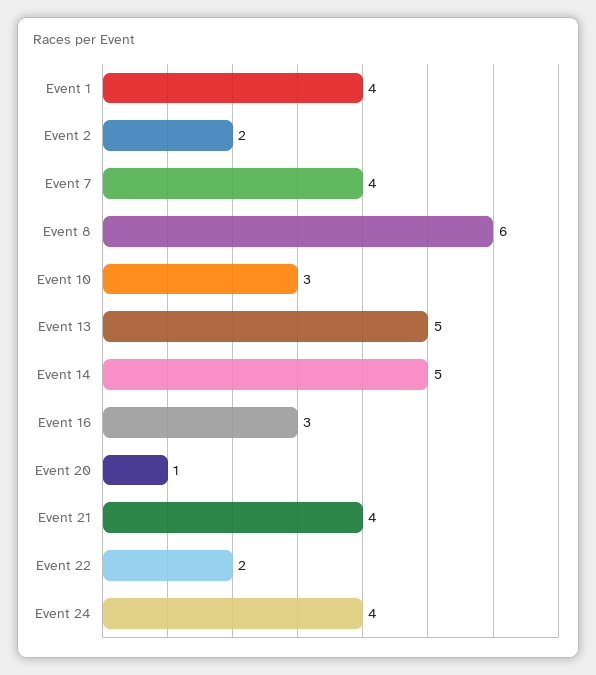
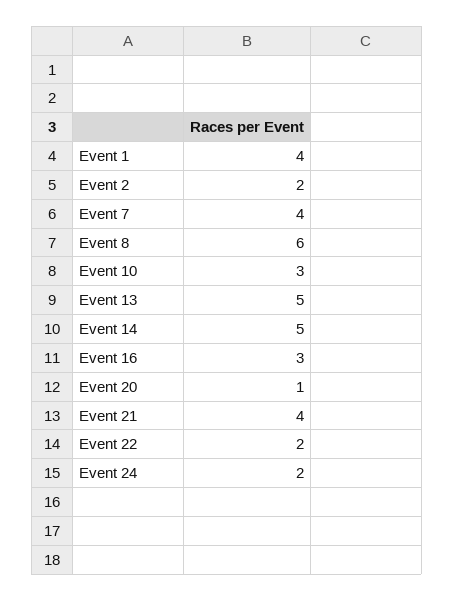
  {
    "Event 1": 4,
    "Event 2": 2,
    "Event 7": 4,
    "Event 8": 6,
    "Event 10": 3,
    "Event 13": 5,
    "Event 14": 5,
    "Event 16": 3,
    "Event 20": 1,
    "Event 21": 4,
    "Event 22": 2,
-   "Event 24": 4
+   "Event 24": 2
  }

